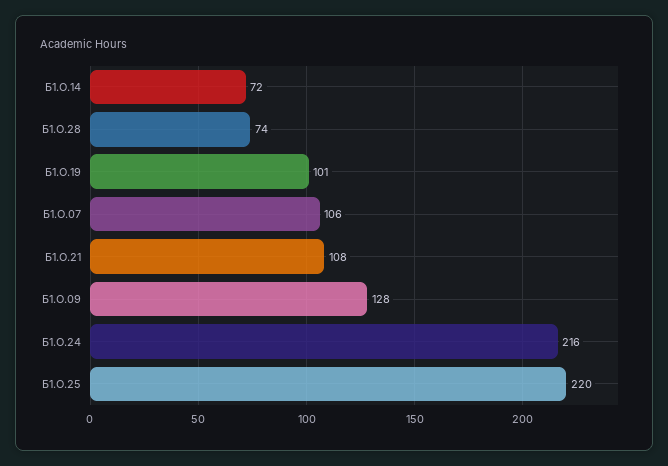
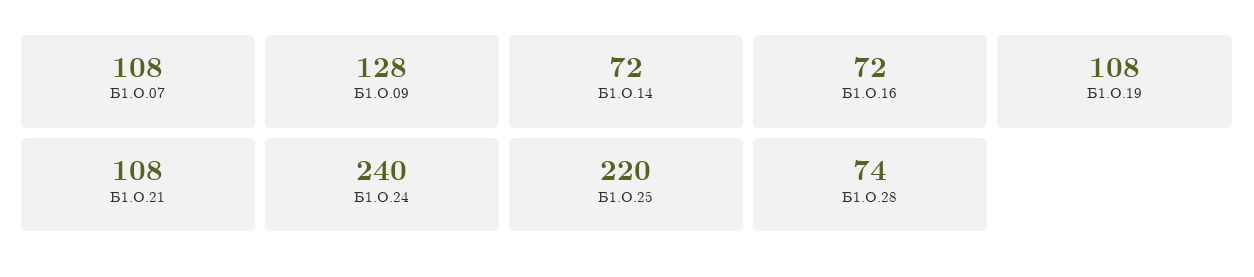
  {
    "Б1.О.14": 72,
    "Б1.О.28": 74,
-   "Б1.О.19": 101,
+   "Б1.О.19": 108,
-   "Б1.О.07": 106,
+   "Б1.О.07": 108,
    "Б1.О.21": 108,
    "Б1.О.09": 128,
-   "Б1.О.24": 216,
+   "Б1.О.24": 240,
-   "Б1.О.25": 220
+   "Б1.О.25": 220,
+   "Б1.О.16": 72
  }

